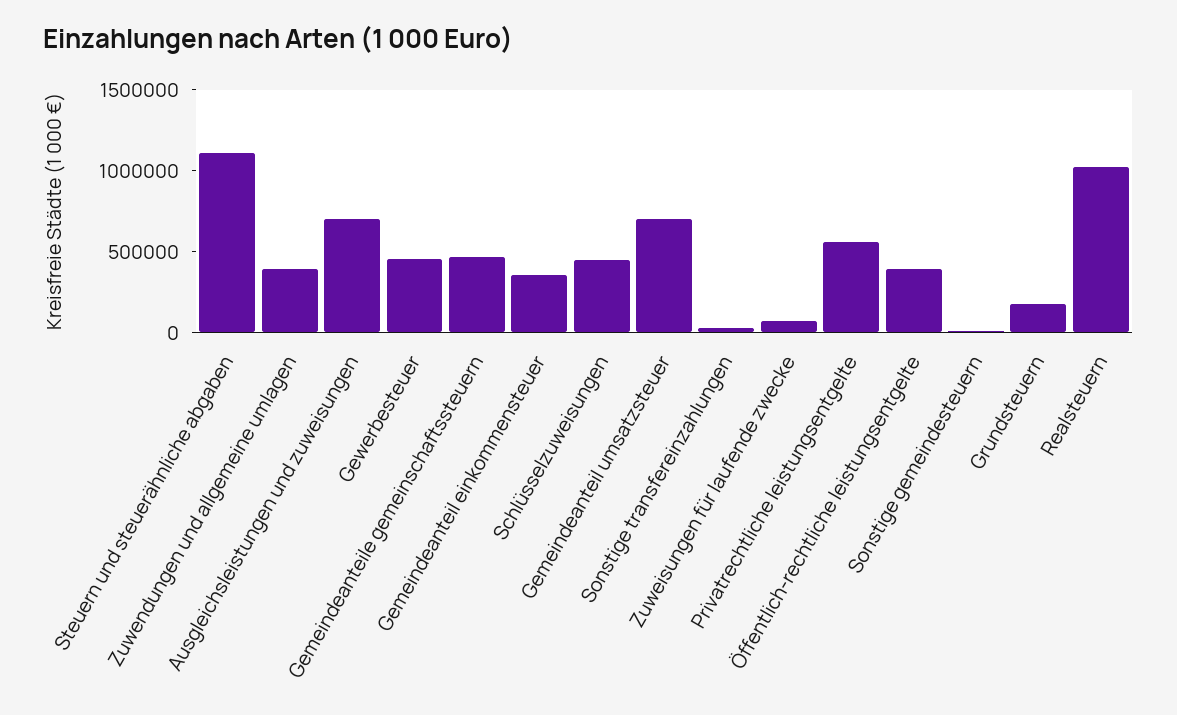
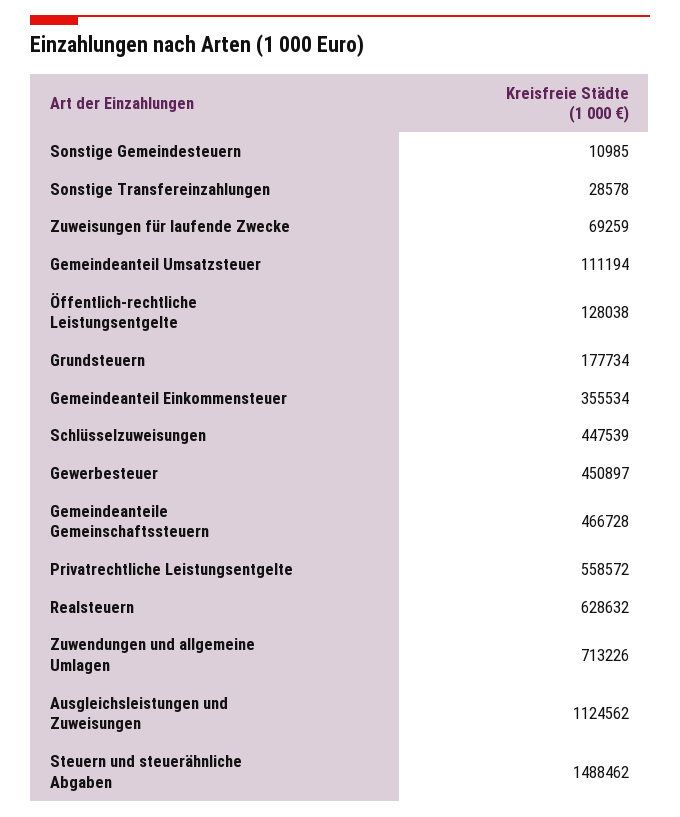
  {
-   "Steuern und steuerähnliche abgaben": 1100000,
+   "Steuern und steuerähnliche abgaben": 1488462,
-   "Zuwendungen und allgemeine umlagen": 400000,
+   "Zuwendungen und allgemeine umlagen": 713226,
-   "Ausgleichsleistungen und zuweisungen": 700000,
+   "Ausgleichsleistungen und zuweisungen": 1124562,
    "Gewerbesteuer": 450897,
    "Gemeindeanteile gemeinschaftssteuern": 466728,
    "Gemeindeanteil einkommensteuer": 355534,
    "Schlüsselzuweisungen": 447539,
-   "Gemeindeanteil umsatzsteuer": 700000,
+   "Gemeindeanteil umsatzsteuer": 111194,
    "Sonstige transfereinzahlungen": 28578,
    "Zuweisungen für laufende zwecke": 69259,
    "Privatrechtliche leistungsentgelte": 558572,
-   "Öffentlich-rechtliche leistungsentgelte": 400000,
+   "Öffentlich-rechtliche leistungsentgelte": 128038,
    "Sonstige gemeindesteuern": 10985,
    "Grundsteuern": 177734,
-   "Realsteuern": 1000000
+   "Realsteuern": 628632
  }

